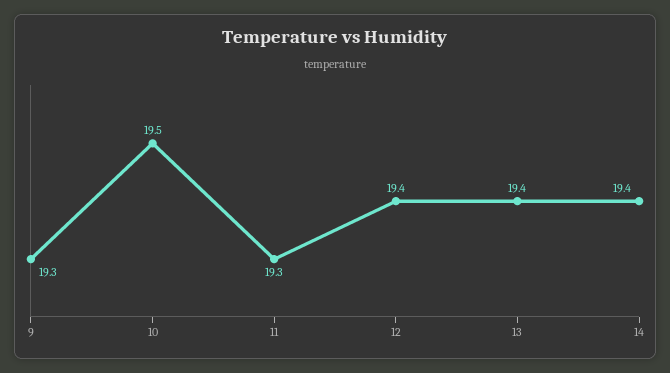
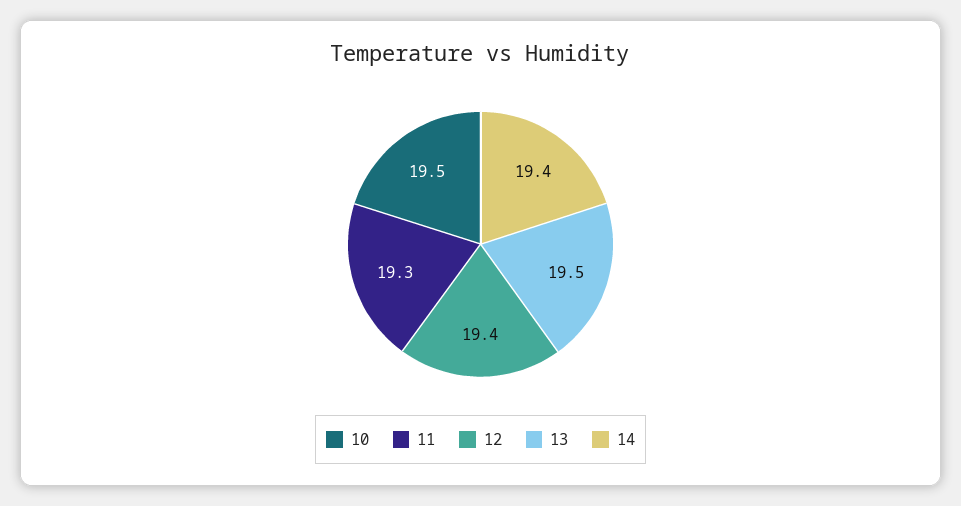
  {
-   "9": 19.3,
    "10": 19.5,
    "11": 19.3,
    "12": 19.4,
-   "13": 19.4,
+   "13": 19.5,
    "14": 19.4
  }

